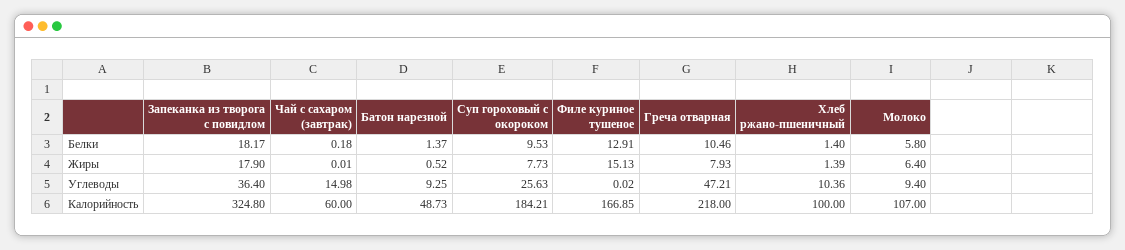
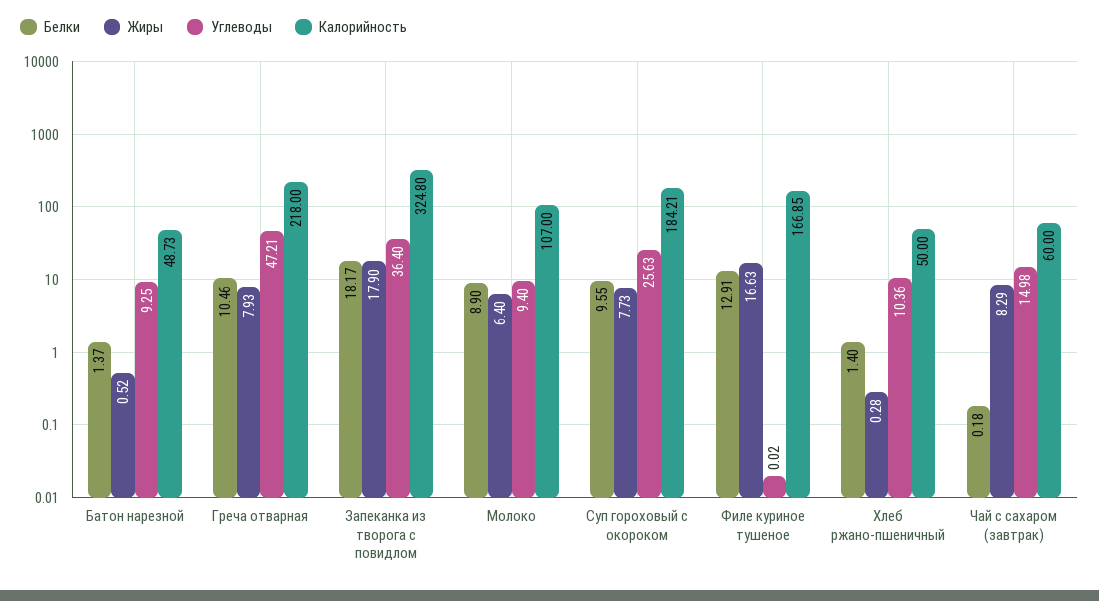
  {
    "Белки": {
      "Запеканка из творога с повидлом": 18.17,
      "Чай с сахаром (завтрак)": 0.18,
      "Батон нарезной": 1.37,
-     "Суп гороховый с окороком": 9.53,
+     "Суп гороховый с окороком": 9.55,
      "Филе куриное тушеное": 12.91,
      "Греча отварная": 10.46,
      "Хлеб ржано-пшеничный": 1.4,
-     "Молоко": 5.8
+     "Молоко": 8.9
    },
    "Жиры": {
      "Запеканка из творога с повидлом": 17.9,
-     "Чай с сахаром (завтрак)": 0.01,
+     "Чай с сахаром (завтрак)": 8.29,
      "Батон нарезной": 0.52,
      "Суп гороховый с окороком": 7.73,
-     "Филе куриное тушеное": 15.13,
+     "Филе куриное тушеное": 16.63,
      "Греча отварная": 7.93,
-     "Хлеб ржано-пшеничный": 1.39,
+     "Хлеб ржано-пшеничный": 0.28,
      "Молоко": 6.4
    },
    "Углеводы": {
      "Запеканка из творога с повидлом": 36.4,
      "Чай с сахаром (завтрак)": 14.98,
      "Батон нарезной": 9.25,
      "Суп гороховый с окороком": 25.63,
      "Филе куриное тушеное": 0.02,
      "Греча отварная": 47.21,
      "Хлеб ржано-пшеничный": 10.36,
      "Молоко": 9.4
    },
    "Калорийность": {
      "Запеканка из творога с повидлом": 324.8,
      "Чай с сахаром (завтрак)": 60,
      "Батон нарезной": 48.73,
      "Суп гороховый с окороком": 184.21,
      "Филе куриное тушеное": 166.85,
      "Греча отварная": 218,
-     "Хлеб ржано-пшеничный": 100,
+     "Хлеб ржано-пшеничный": 50,
      "Молоко": 107
    }
  }

